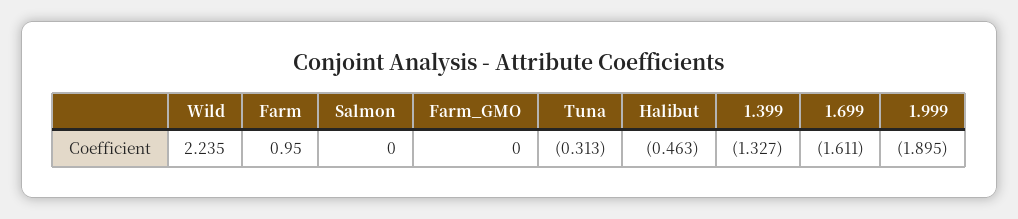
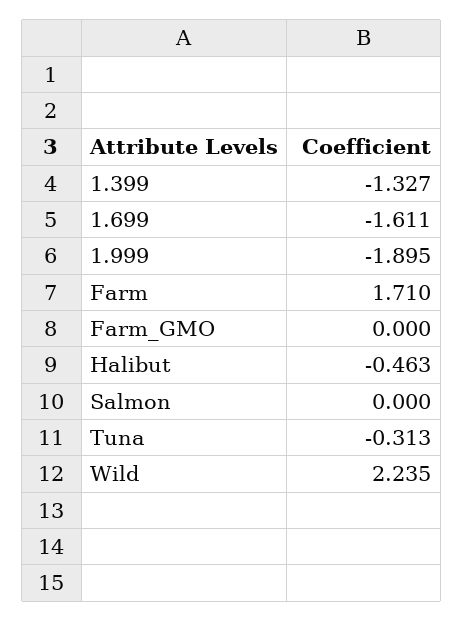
  {
    "Wild": 2.235,
-   "Farm": 0.95,
+   "Farm": 1.71,
    "Salmon": 0,
    "Farm_GMO": 0,
    "Tuna": -0.313,
    "Halibut": -0.463,
    "1.399": -1.327,
    "1.699": -1.611,
    "1.999": -1.895
  }

